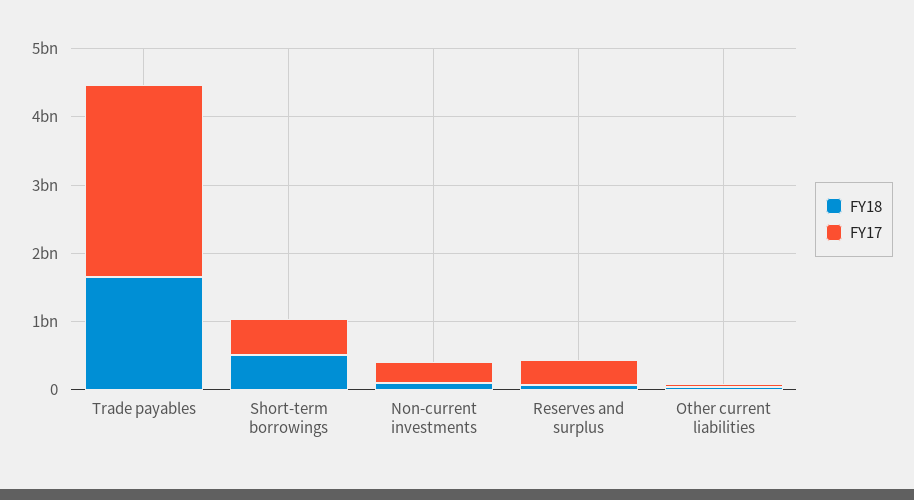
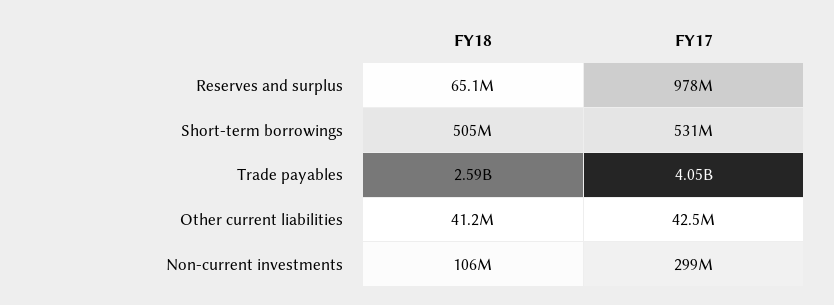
  {
    "FY18": {
-     "Trade payables": 1600000000,
+     "Trade payables": 2590000000,
      "Short-term borrowings": 505000000,
      "Non-current investments": 106000000,
      "Reserves and surplus": 65100000,
      "Other current liabilities": 41200000
    },
    "FY17": {
-     "Trade payables": 2800000000,
+     "Trade payables": 4050000000,
      "Short-term borrowings": 531000000,
      "Non-current investments": 299000000,
-     "Reserves and surplus": 400000000,
+     "Reserves and surplus": 978000000,
      "Other current liabilities": 42500000
    }
  }

